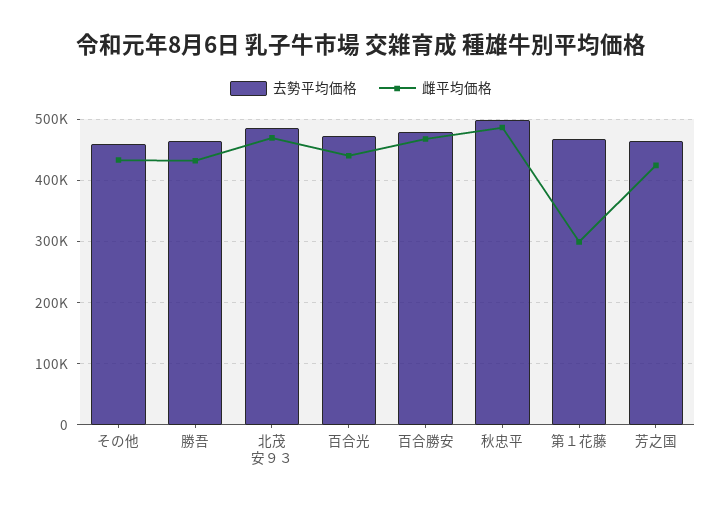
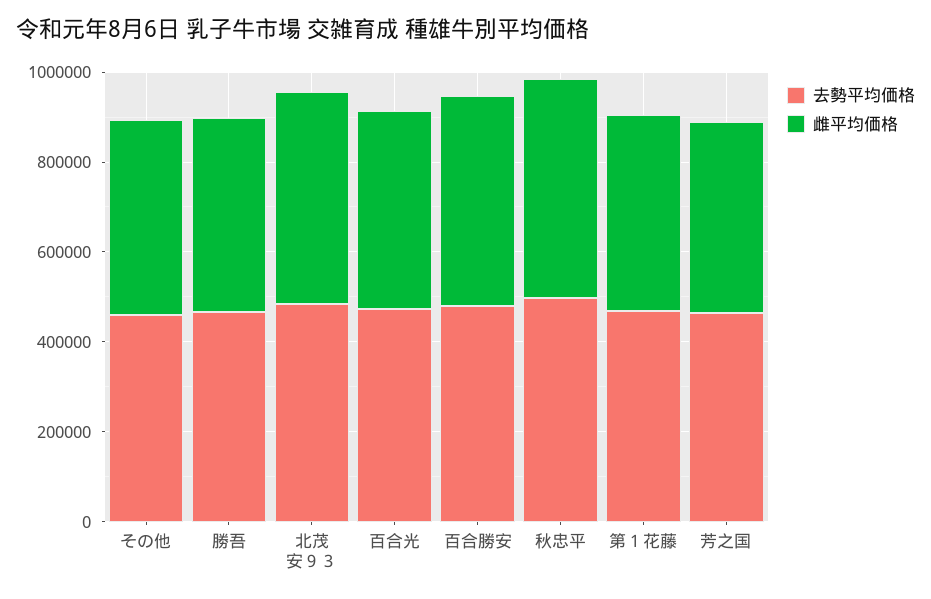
  {
    "去勢平均価格": {
      "その他": 460000,
      "勝吾": 470000,
      "北茂安９３": 490000,
      "百合光": 470000,
      "百合勝安": 480000,
      "秋忠平": 500000,
      "第１花藤": 470000,
      "芳之国": 460000
    },
    "雌平均価格": {
      "その他": 430000,
      "勝吾": 430000,
      "北茂安９３": 470000,
      "百合光": 440000,
      "百合勝安": 470000,
      "秋忠平": 490000,
-     "第１花藤": 300000,
+     "第１花藤": 450000,
      "芳之国": 420000
    }
  }

